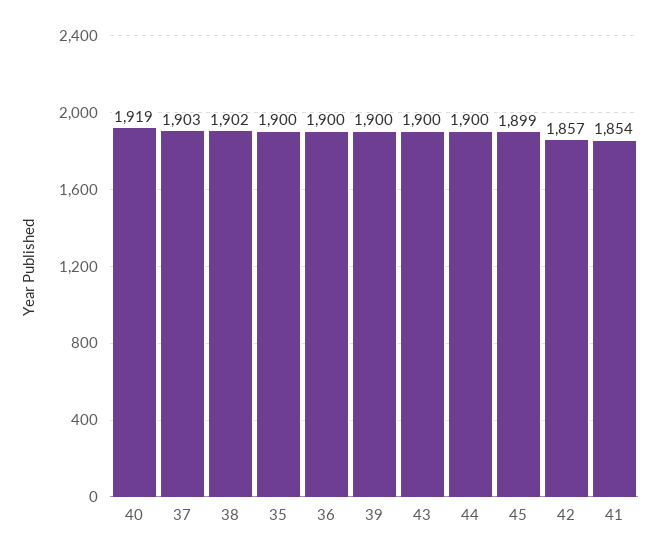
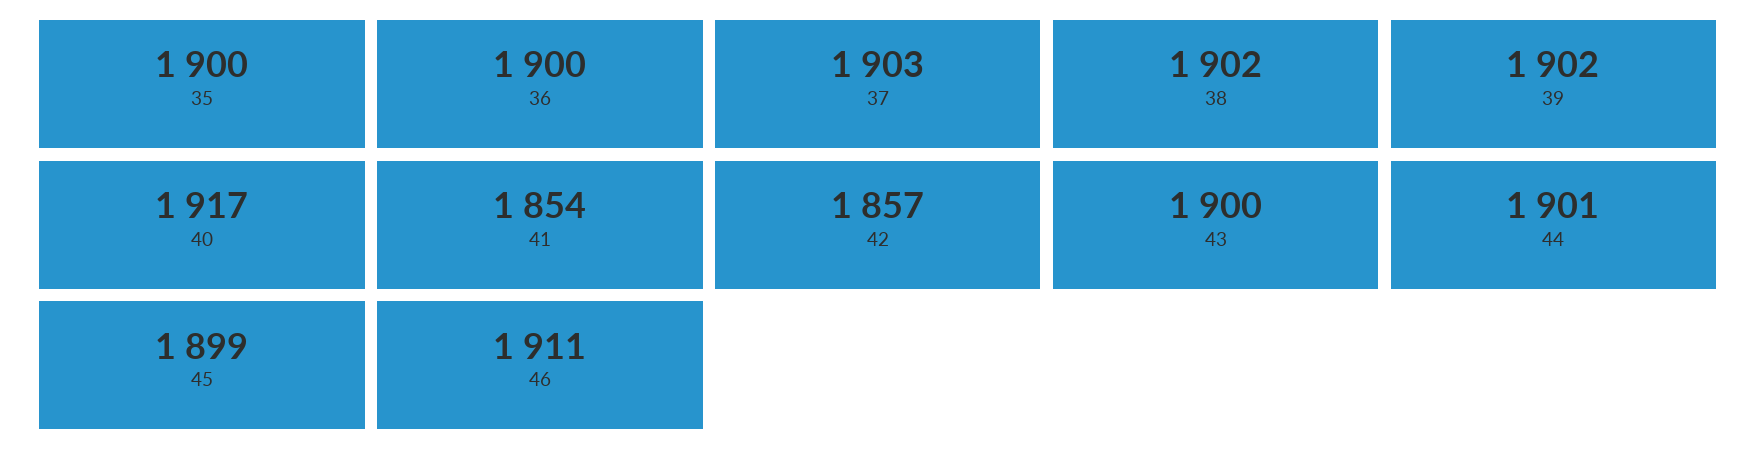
  {
-   "40": 1919,
+   "40": 1917,
    "37": 1903,
    "38": 1902,
    "35": 1900,
    "36": 1900,
-   "39": 1900,
+   "39": 1902,
    "43": 1900,
-   "44": 1900,
+   "44": 1901,
    "45": 1899,
    "42": 1857,
-   "41": 1854
+   "41": 1854,
+   "46": 1911
  }

